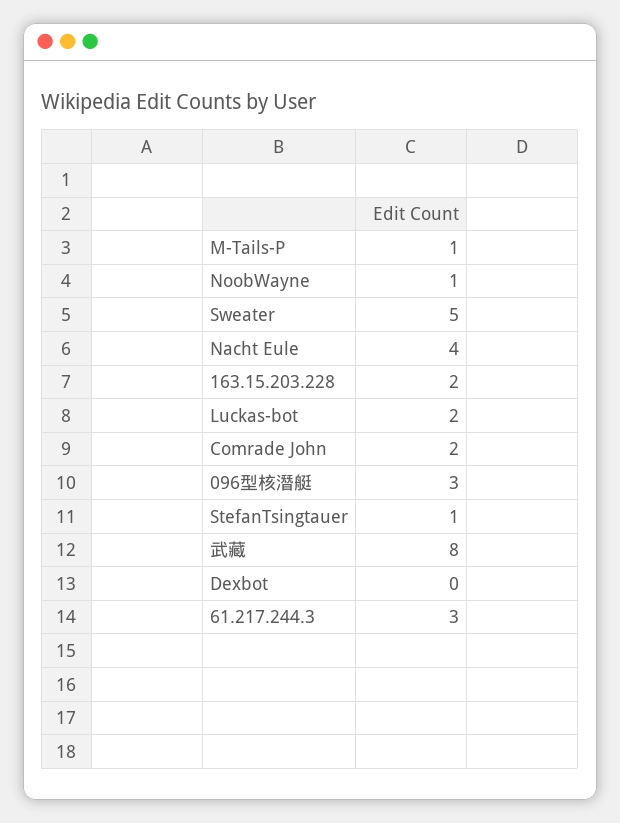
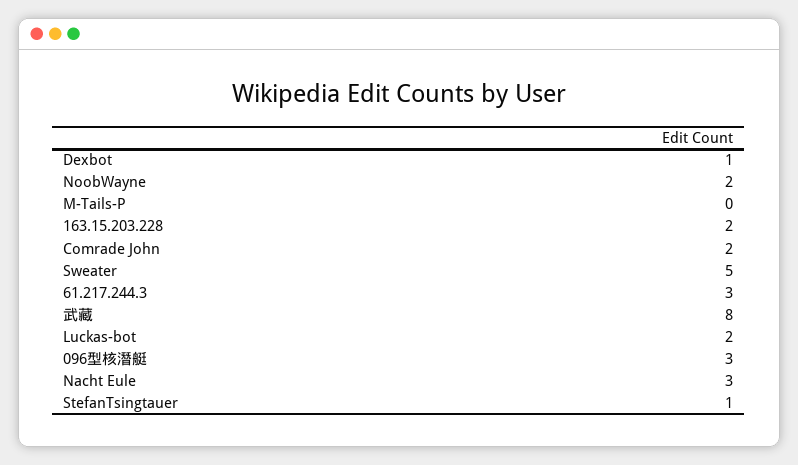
  {
-   "M-Tails-P": 1,
+   "M-Tails-P": 0,
-   "NoobWayne": 1,
+   "NoobWayne": 2,
    "Sweater": 5,
-   "Nacht Eule": 4,
+   "Nacht Eule": 3,
    "163.15.203.228": 2,
    "Luckas-bot": 2,
    "Comrade John": 2,
    "096型核潛艇": 3,
    "StefanTsingtauer": 1,
    "武藏": 8,
-   "Dexbot": 0,
+   "Dexbot": 1,
    "61.217.244.3": 3
  }

